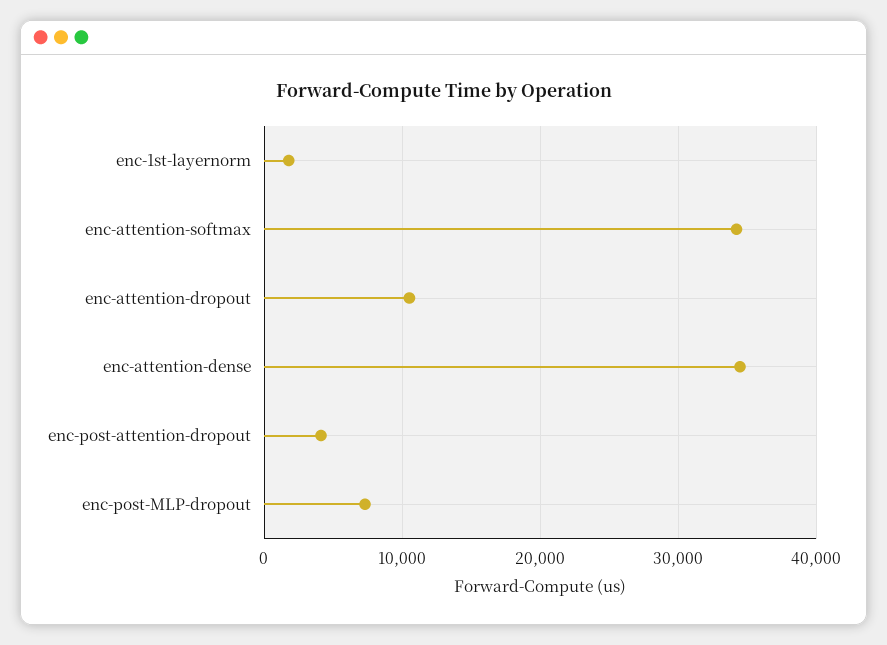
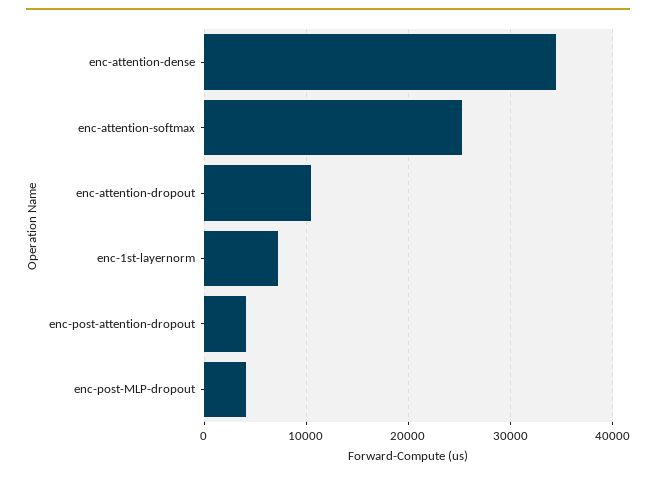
  {
-   "enc-1st-layernorm": 2000,
+   "enc-1st-layernorm": 7000,
-   "enc-attention-softmax": 34000,
+   "enc-attention-softmax": 25000,
    "enc-attention-dropout": 11000,
    "enc-attention-dense": 34000,
    "enc-post-attention-dropout": 4000,
-   "enc-post-MLP-dropout": 7000
+   "enc-post-MLP-dropout": 4000
  }

